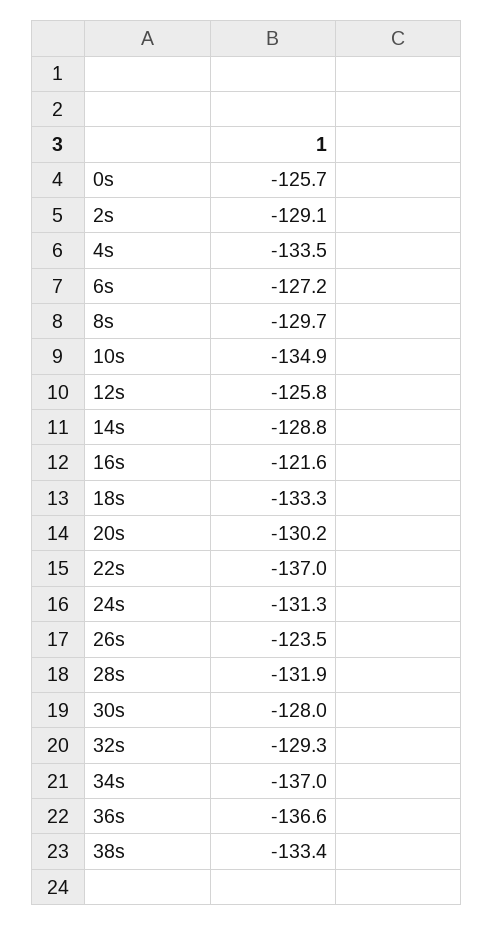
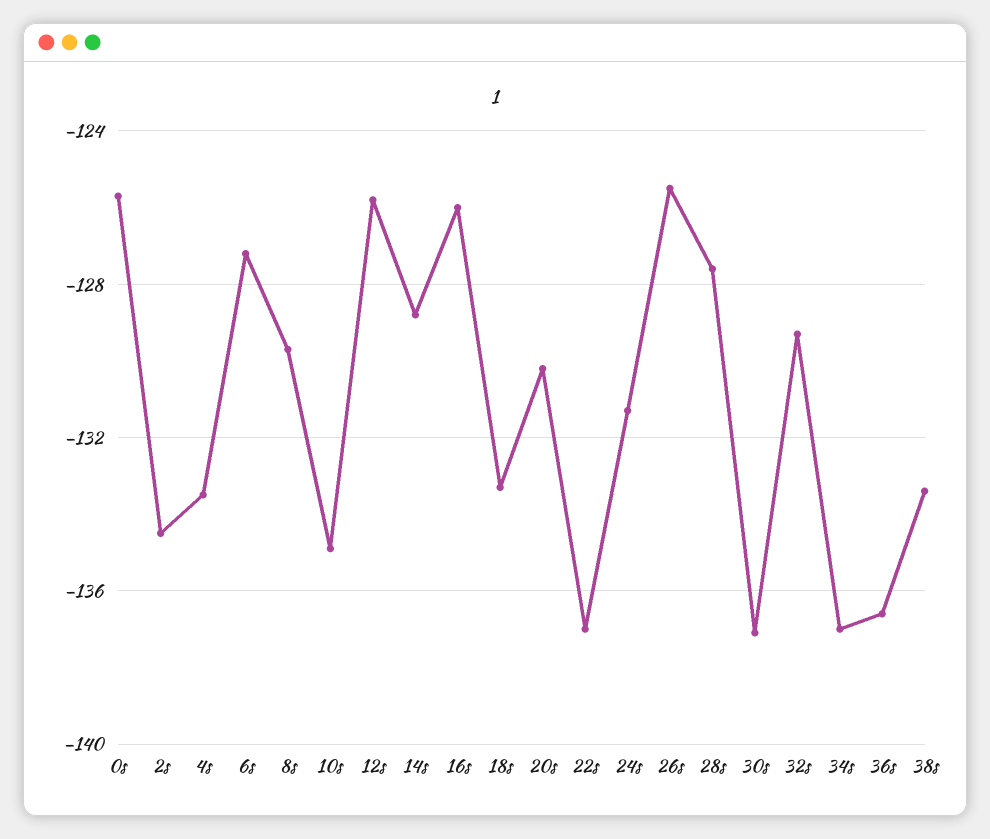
  {
    "0s": -125.7,
-   "2s": -129.1,
+   "2s": -134.5,
    "4s": -133.5,
    "6s": -127.2,
    "8s": -129.7,
    "10s": -134.9,
    "12s": -125.8,
    "14s": -128.8,
-   "16s": -121.6,
+   "16s": -126,
    "18s": -133.3,
    "20s": -130.2,
    "22s": -137,
    "24s": -131.3,
-   "26s": -123.5,
+   "26s": -125.5,
-   "28s": -131.9,
+   "28s": -127.5,
-   "30s": -128,
+   "30s": -137,
    "32s": -129.3,
    "34s": -137,
    "36s": -136.6,
    "38s": -133.4
  }

